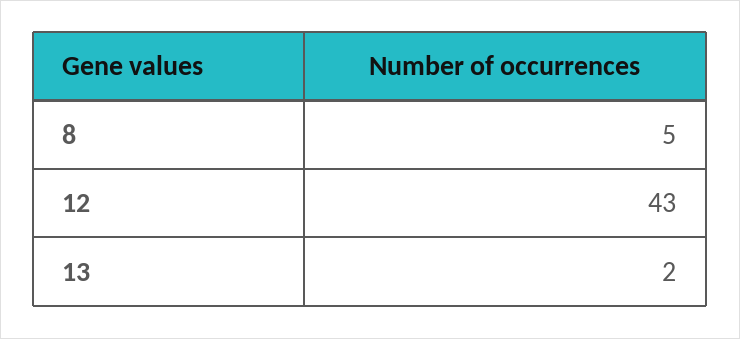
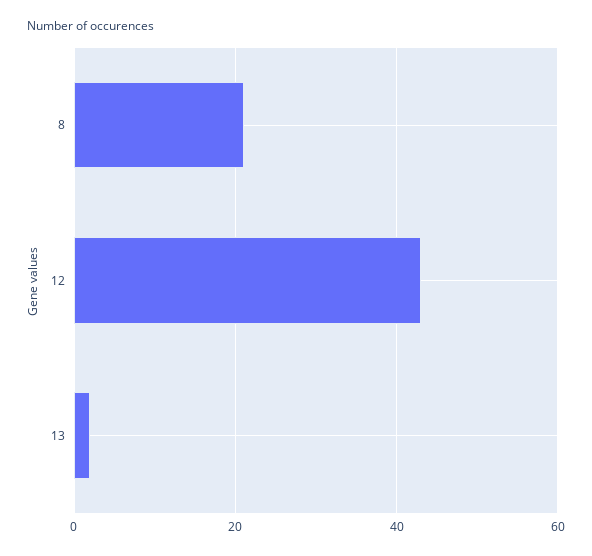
  {
-   "8": 5,
+   "8": 20,
    "12": 43,
    "13": 2
  }

